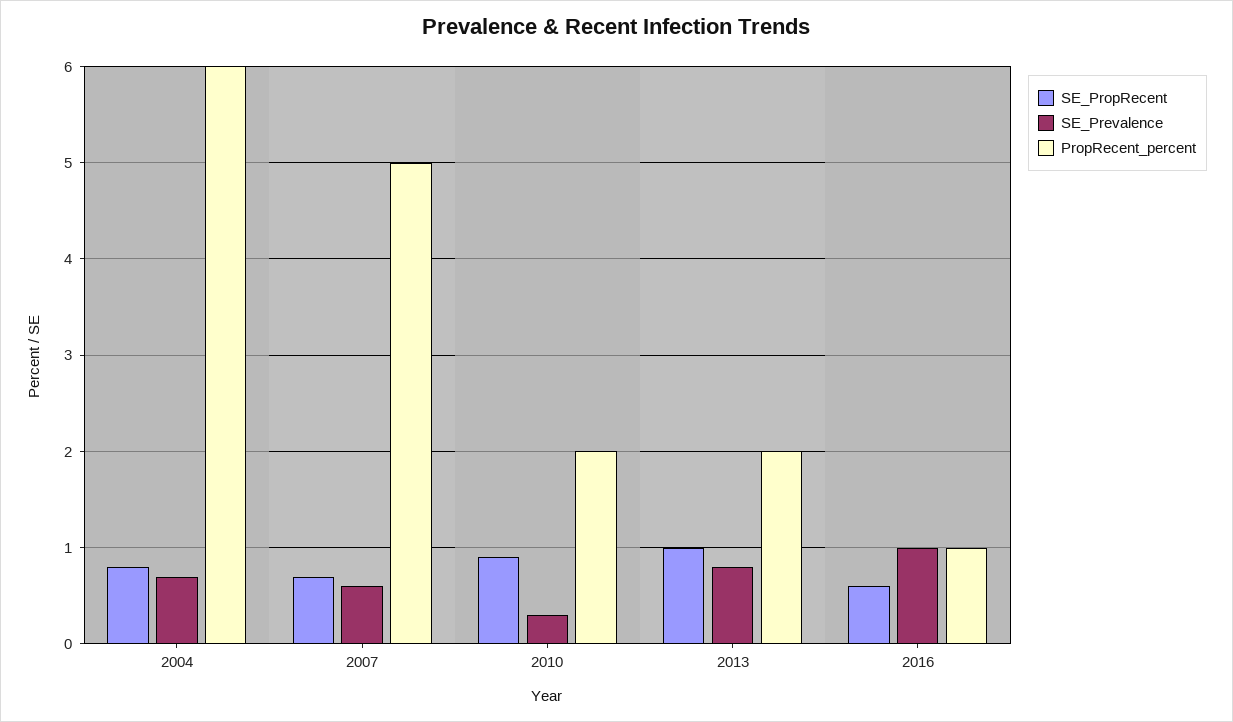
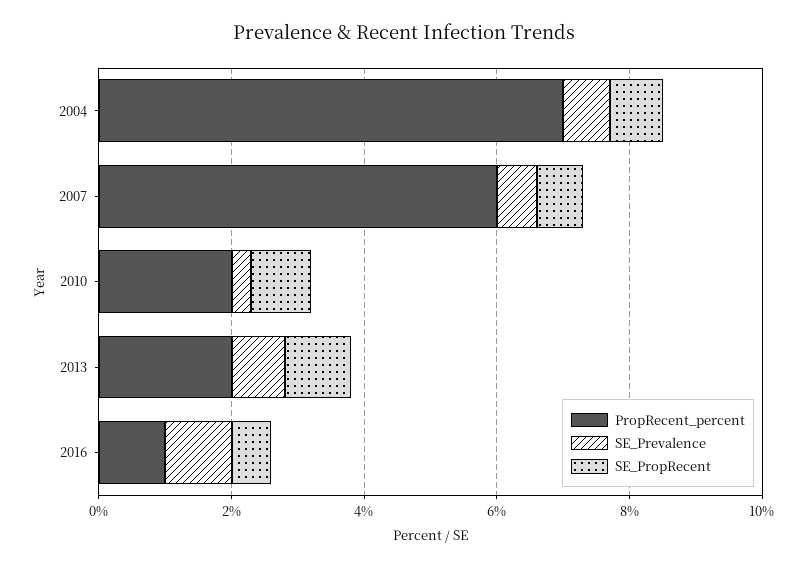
  {
    "SE_PropRecent": {
      "2004": 0.8,
      "2007": 0.7,
      "2010": 0.9,
      "2013": 1,
      "2016": 0.6
    },
    "SE_Prevalence": {
      "2004": 0.7,
      "2007": 0.6,
      "2010": 0.3,
      "2013": 0.8,
      "2016": 1
    },
    "PropRecent_percent": {
-     "2004": 6,
+     "2004": 7,
-     "2007": 5,
+     "2007": 6,
      "2010": 2,
      "2013": 2,
      "2016": 1
    }
  }

